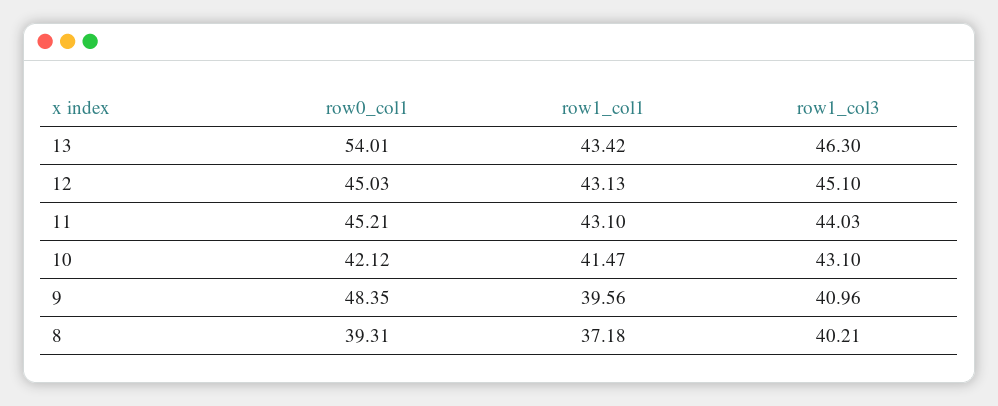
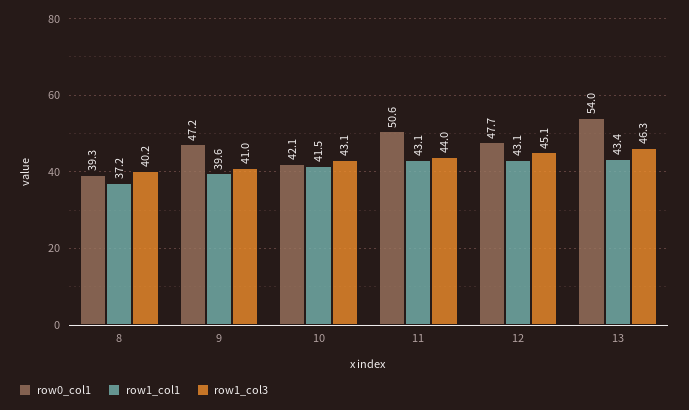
  {
    "row0_col1": {
      "13": 54.01,
-     "12": 45.03,
+     "12": 47.7,
-     "11": 45.21,
+     "11": 50.6,
      "10": 42.12,
-     "9": 48.35,
+     "9": 47.2,
      "8": 39.31
    },
    "row1_col1": {
      "13": 43.42,
      "12": 43.13,
      "11": 43.1,
      "10": 41.47,
      "9": 39.56,
      "8": 37.18
    },
    "row1_col3": {
      "13": 46.3,
      "12": 45.1,
      "11": 44.03,
      "10": 43.1,
      "9": 40.96,
      "8": 40.21
    }
  }

